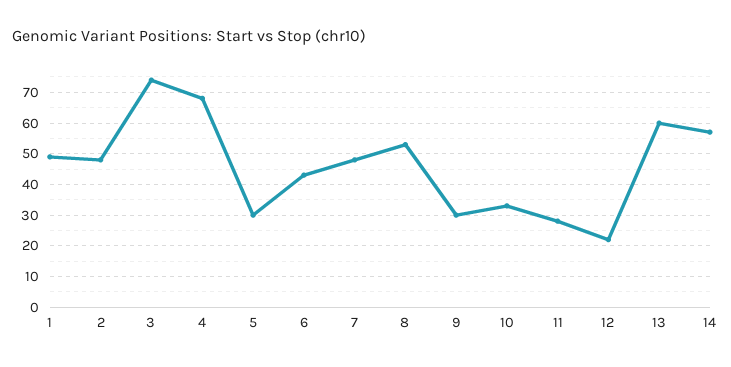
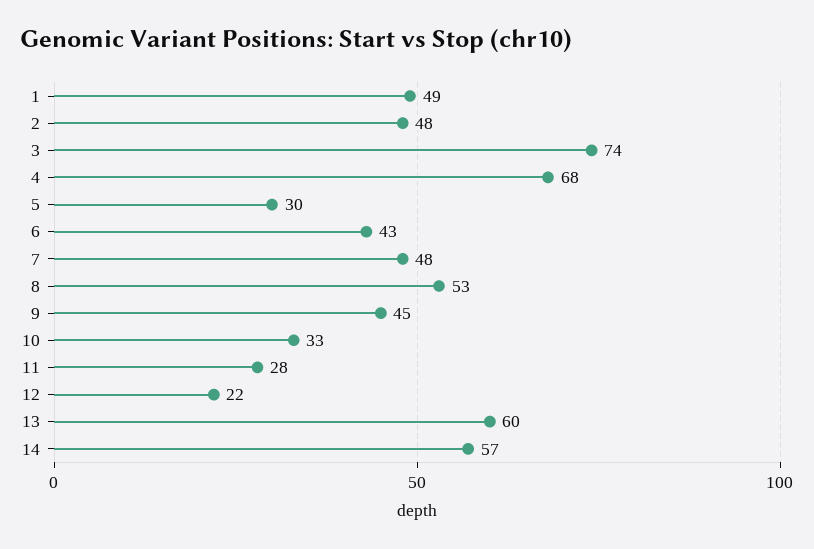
  {
    "1": 49,
    "2": 48,
    "3": 74,
    "4": 68,
    "5": 30,
    "6": 43,
    "7": 48,
    "8": 53,
-   "9": 30,
+   "9": 45,
    "10": 33,
    "11": 28,
    "12": 22,
    "13": 60,
    "14": 57
  }

